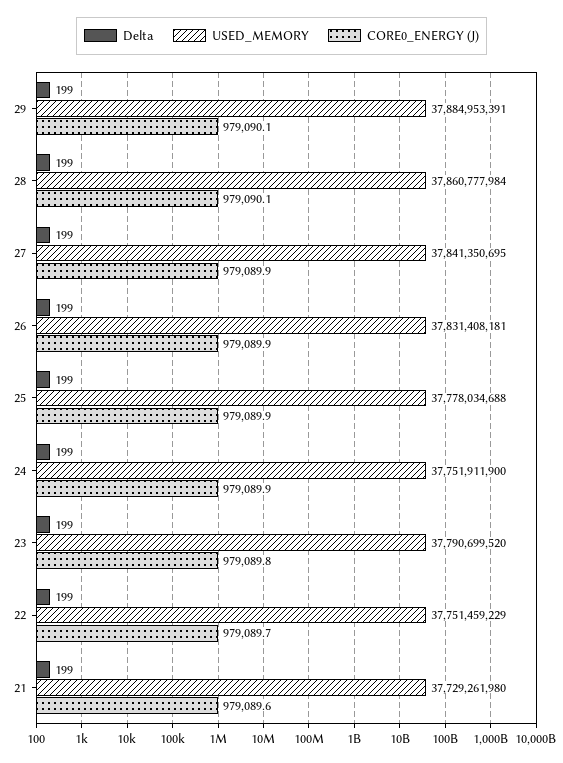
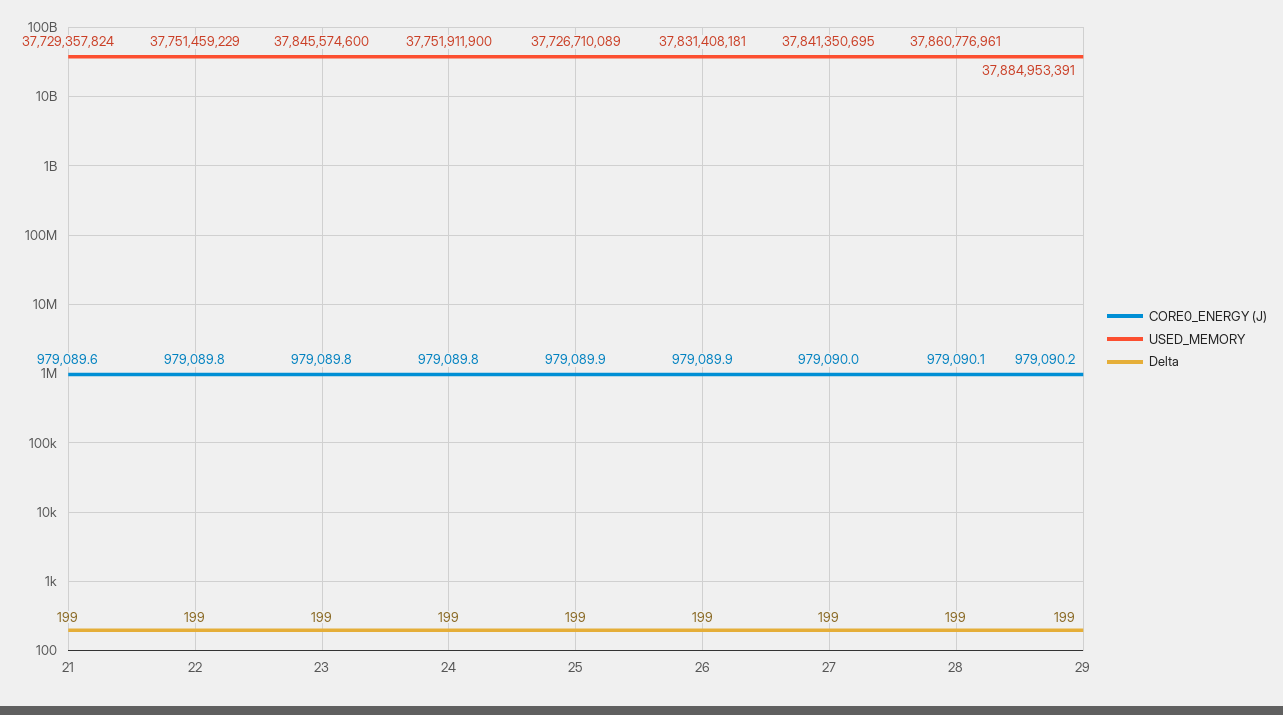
  {
    "Delta": {
      "29": 199,
      "28": 199,
      "27": 199,
      "26": 199,
      "25": 199,
      "24": 199,
      "23": 199,
      "22": 199,
      "21": 199
    },
    "USED_MEMORY": {
      "29": 37884953391,
-     "28": 37860777984,
+     "28": 37860776961,
      "27": 37841350695,
      "26": 37831408181,
-     "25": 37778034688,
+     "25": 37726710089,
      "24": 37751911900,
-     "23": 37790699520,
+     "23": 37845574600,
      "22": 37751459229,
-     "21": 37729261980
+     "21": 37729357824
    },
    "CORE0_ENERGY (J)": {
-     "29": 979090.1,
+     "29": 979090.2,
      "28": 979090.1,
-     "27": 979089.9,
+     "27": 979090,
      "26": 979089.9,
      "25": 979089.9,
-     "24": 979089.9,
+     "24": 979089.8,
      "23": 979089.8,
-     "22": 979089.7,
+     "22": 979089.8,
      "21": 979089.6
    }
  }

